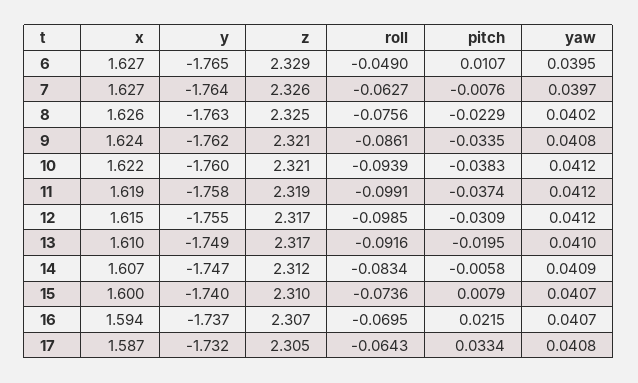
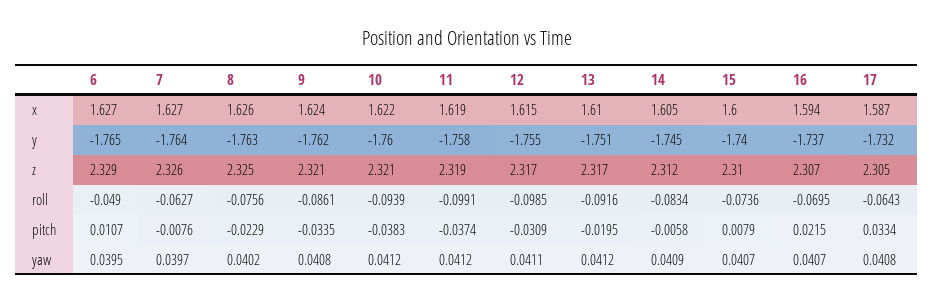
  {
    "x": {
      "6": 1.627,
      "7": 1.627,
      "8": 1.626,
      "9": 1.624,
      "10": 1.622,
      "11": 1.619,
      "12": 1.615,
      "13": 1.61,
-     "14": 1.607,
+     "14": 1.605,
      "15": 1.6,
      "16": 1.594,
      "17": 1.587
    },
    "y": {
      "6": -1.765,
      "7": -1.764,
      "8": -1.763,
      "9": -1.762,
      "10": -1.76,
      "11": -1.758,
      "12": -1.755,
-     "13": -1.749,
+     "13": -1.751,
-     "14": -1.747,
+     "14": -1.745,
      "15": -1.74,
      "16": -1.737,
      "17": -1.732
    },
    "z": {
      "6": 2.329,
      "7": 2.326,
      "8": 2.325,
      "9": 2.321,
      "10": 2.321,
      "11": 2.319,
      "12": 2.317,
      "13": 2.317,
      "14": 2.312,
      "15": 2.31,
      "16": 2.307,
      "17": 2.305
    },
    "roll": {
      "6": -0.049,
      "7": -0.0627,
      "8": -0.0756,
      "9": -0.0861,
      "10": -0.0939,
      "11": -0.0991,
      "12": -0.0985,
      "13": -0.0916,
      "14": -0.0834,
      "15": -0.0736,
      "16": -0.0695,
      "17": -0.0643
    },
    "pitch": {
      "6": 0.0107,
      "7": -0.0076,
      "8": -0.0229,
      "9": -0.0335,
      "10": -0.0383,
      "11": -0.0374,
      "12": -0.0309,
      "13": -0.0195,
      "14": -0.0058,
      "15": 0.0079,
      "16": 0.0215,
      "17": 0.0334
    },
    "yaw": {
      "6": 0.0395,
      "7": 0.0397,
      "8": 0.0402,
      "9": 0.0408,
      "10": 0.0412,
      "11": 0.0412,
-     "12": 0.0412,
+     "12": 0.0411,
-     "13": 0.041,
+     "13": 0.0412,
      "14": 0.0409,
      "15": 0.0407,
      "16": 0.0407,
      "17": 0.0408
    }
  }

